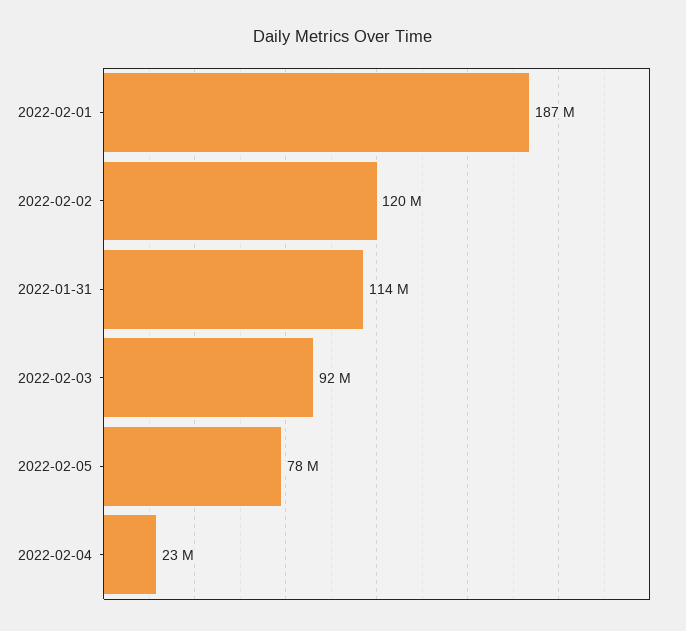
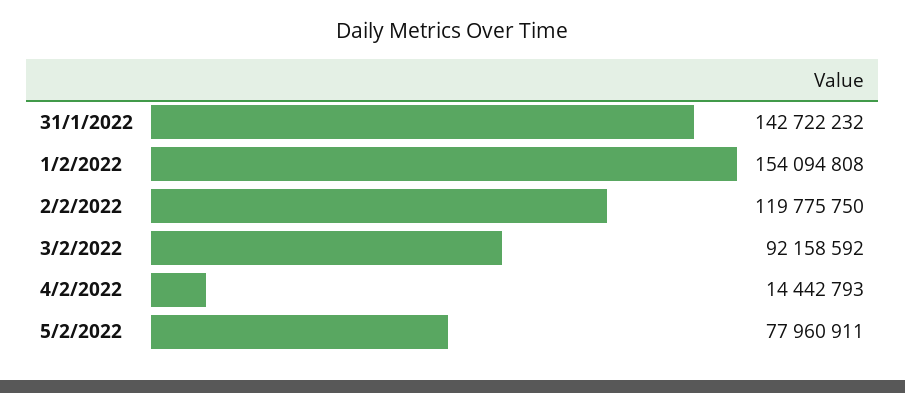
  {
-   "2022-02-01": 187000000,
+   "2022-02-01": 154094808,
    "2022-02-02": 119775750,
-   "2022-01-31": 114000000,
+   "2022-01-31": 142722232,
    "2022-02-03": 92158592,
    "2022-02-05": 77960911,
-   "2022-02-04": 23000000
+   "2022-02-04": 14442793
  }

